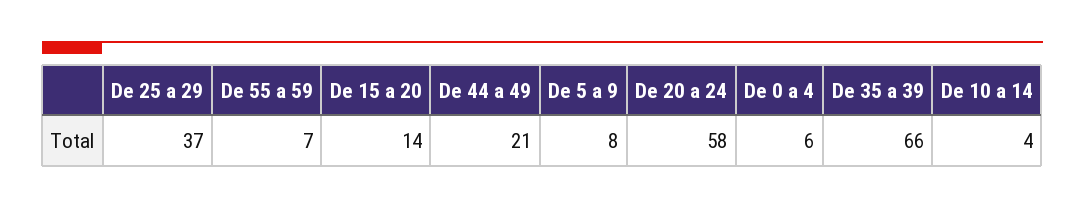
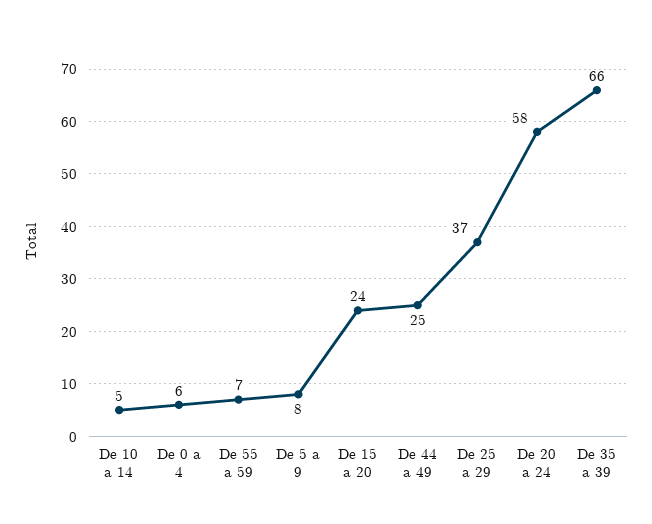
  {
    "De 25 a 29": 37,
    "De 55 a 59": 7,
-   "De 15 a 20": 14,
+   "De 15 a 20": 24,
-   "De 44 a 49": 21,
+   "De 44 a 49": 25,
    "De 5 a 9": 8,
    "De 20 a 24": 58,
    "De 0 a 4": 6,
    "De 35 a 39": 66,
-   "De 10 a 14": 4
+   "De 10 a 14": 5
  }

